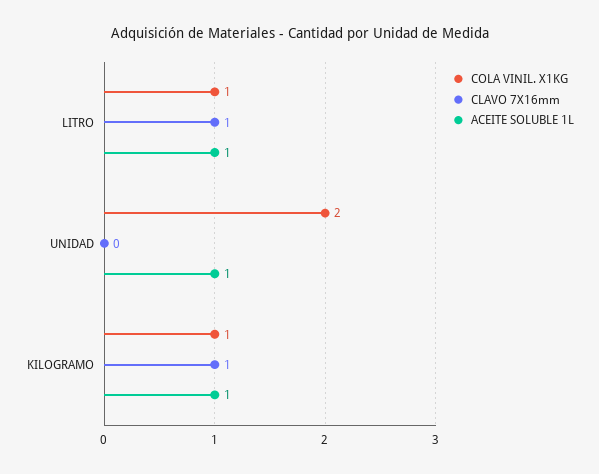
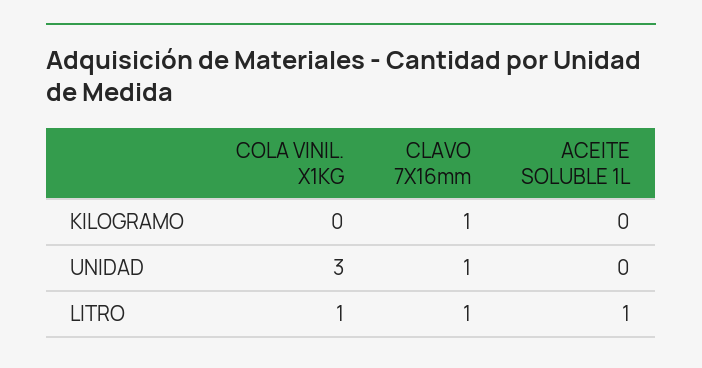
  {
    "COLA VINIL. X1KG": {
      "LITRO": 1,
-     "UNIDAD": 2,
+     "UNIDAD": 3,
-     "KILOGRAMO": 1
+     "KILOGRAMO": 0
    },
    "CLAVO 7X16mm": {
      "LITRO": 1,
-     "UNIDAD": 0,
+     "UNIDAD": 1,
      "KILOGRAMO": 1
    },
    "ACEITE SOLUBLE 1L": {
      "LITRO": 1,
-     "UNIDAD": 1,
+     "UNIDAD": 0,
-     "KILOGRAMO": 1
+     "KILOGRAMO": 0
    }
  }

